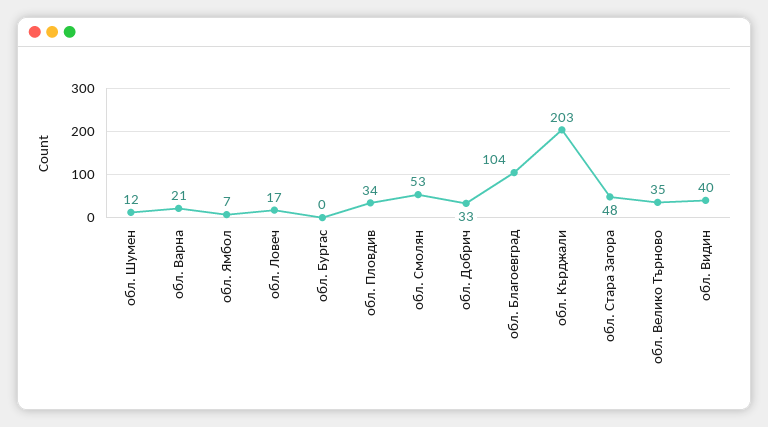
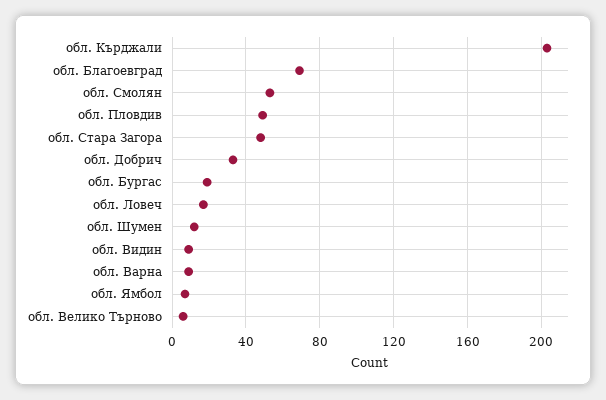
  {
    "обл. Шумен": 12,
-   "обл. Варна": 21,
+   "обл. Варна": 10,
    "обл. Ямбол": 7,
    "обл. Ловеч": 17,
-   "обл. Бургас": 0,
+   "обл. Бургас": 20,
-   "обл. Пловдив": 34,
+   "обл. Пловдив": 50,
    "обл. Смолян": 53,
    "обл. Добрич": 33,
-   "обл. Благоевград": 104,
+   "обл. Благоевград": 70,
    "обл. Кърджали": 203,
    "обл. Стара Загора": 48,
-   "обл. Велико Търново": 35,
+   "обл. Велико Търново": 5,
-   "обл. Видин": 40
+   "обл. Видин": 10
  }

